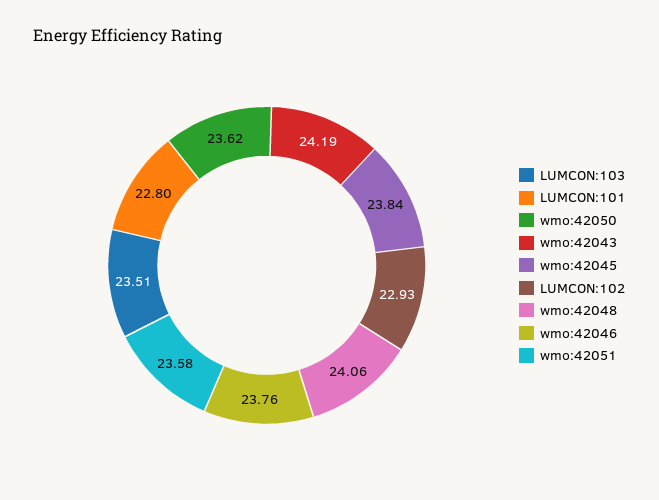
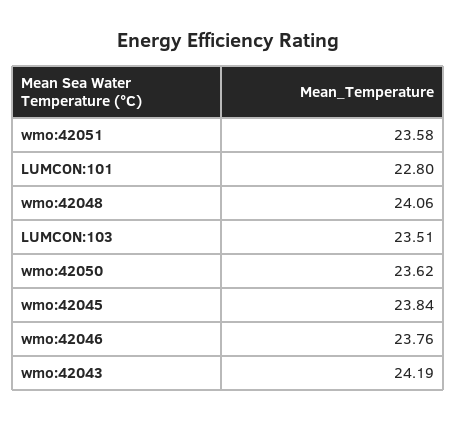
  {
    "LUMCON:103": 23.51,
    "LUMCON:101": 22.8,
    "wmo:42050": 23.62,
    "wmo:42043": 24.19,
    "wmo:42045": 23.84,
-   "LUMCON:102": 22.93,
    "wmo:42048": 24.06,
    "wmo:42046": 23.76,
    "wmo:42051": 23.58
  }

